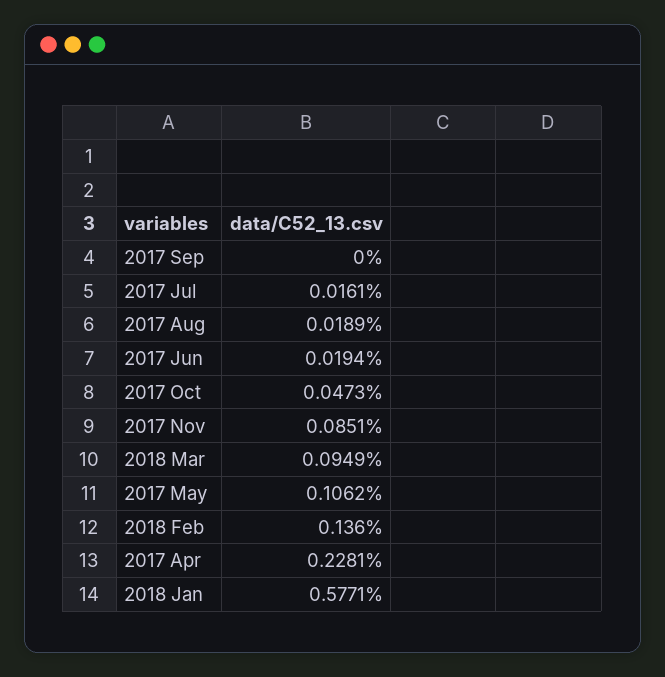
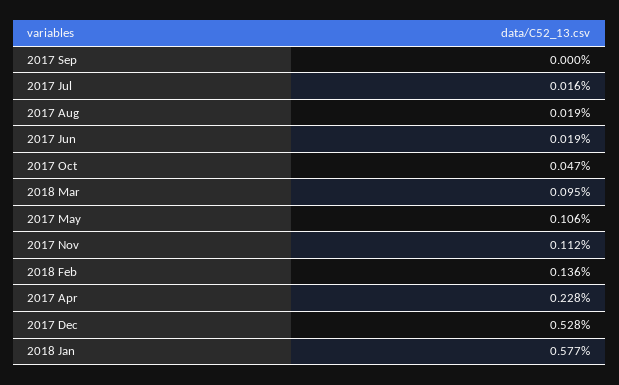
  {
    "2017 Sep": 0,
    "2017 Jul": 0.0161,
    "2017 Aug": 0.0189,
    "2017 Jun": 0.0194,
    "2017 Oct": 0.0473,
-   "2017 Nov": 0.0851,
+   "2017 Nov": 0.112,
    "2018 Mar": 0.0949,
    "2017 May": 0.1062,
    "2018 Feb": 0.136,
    "2017 Apr": 0.2281,
-   "2018 Jan": 0.5771
+   "2018 Jan": 0.5771,
+   "2017 Dec": 0.528
  }

